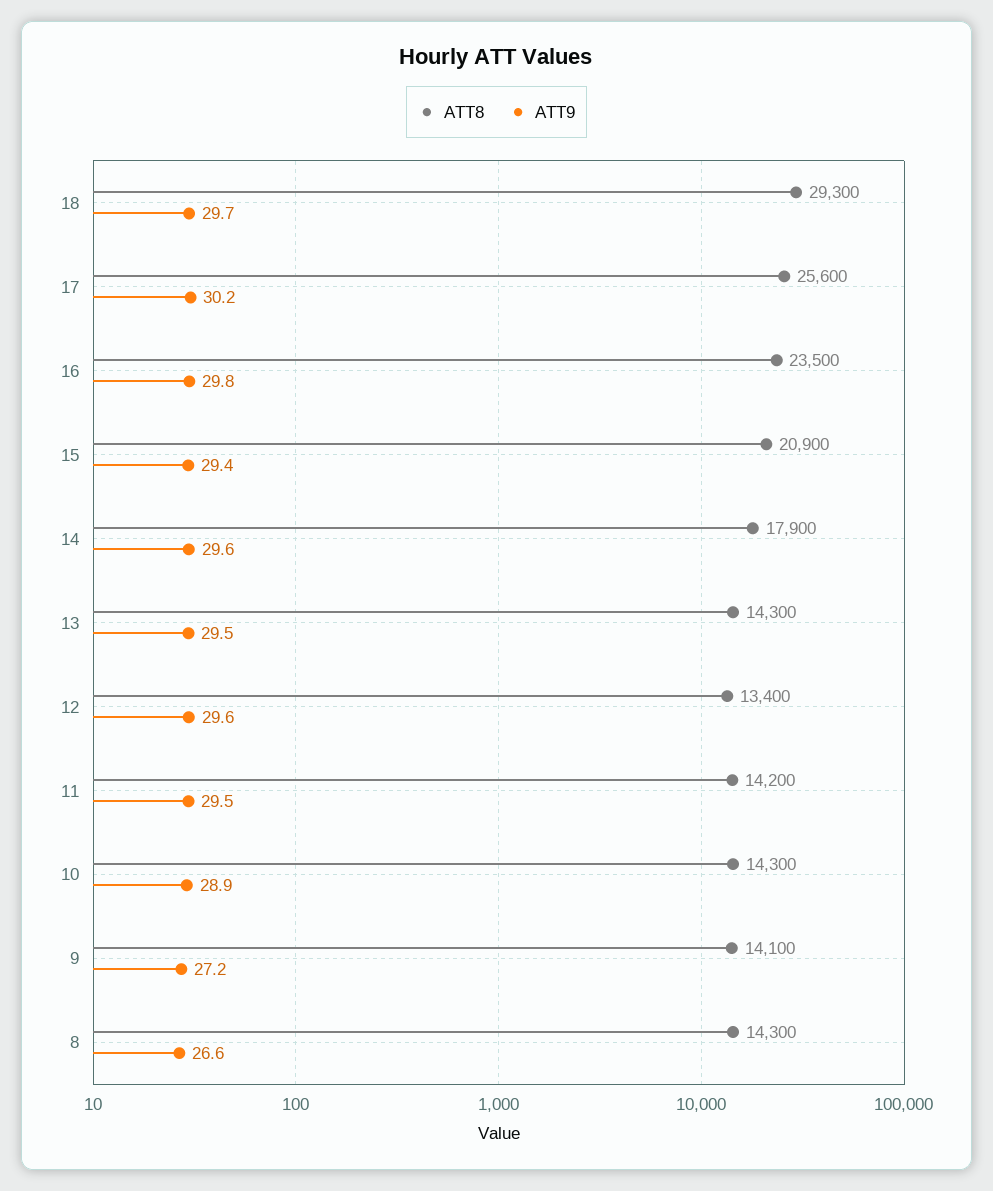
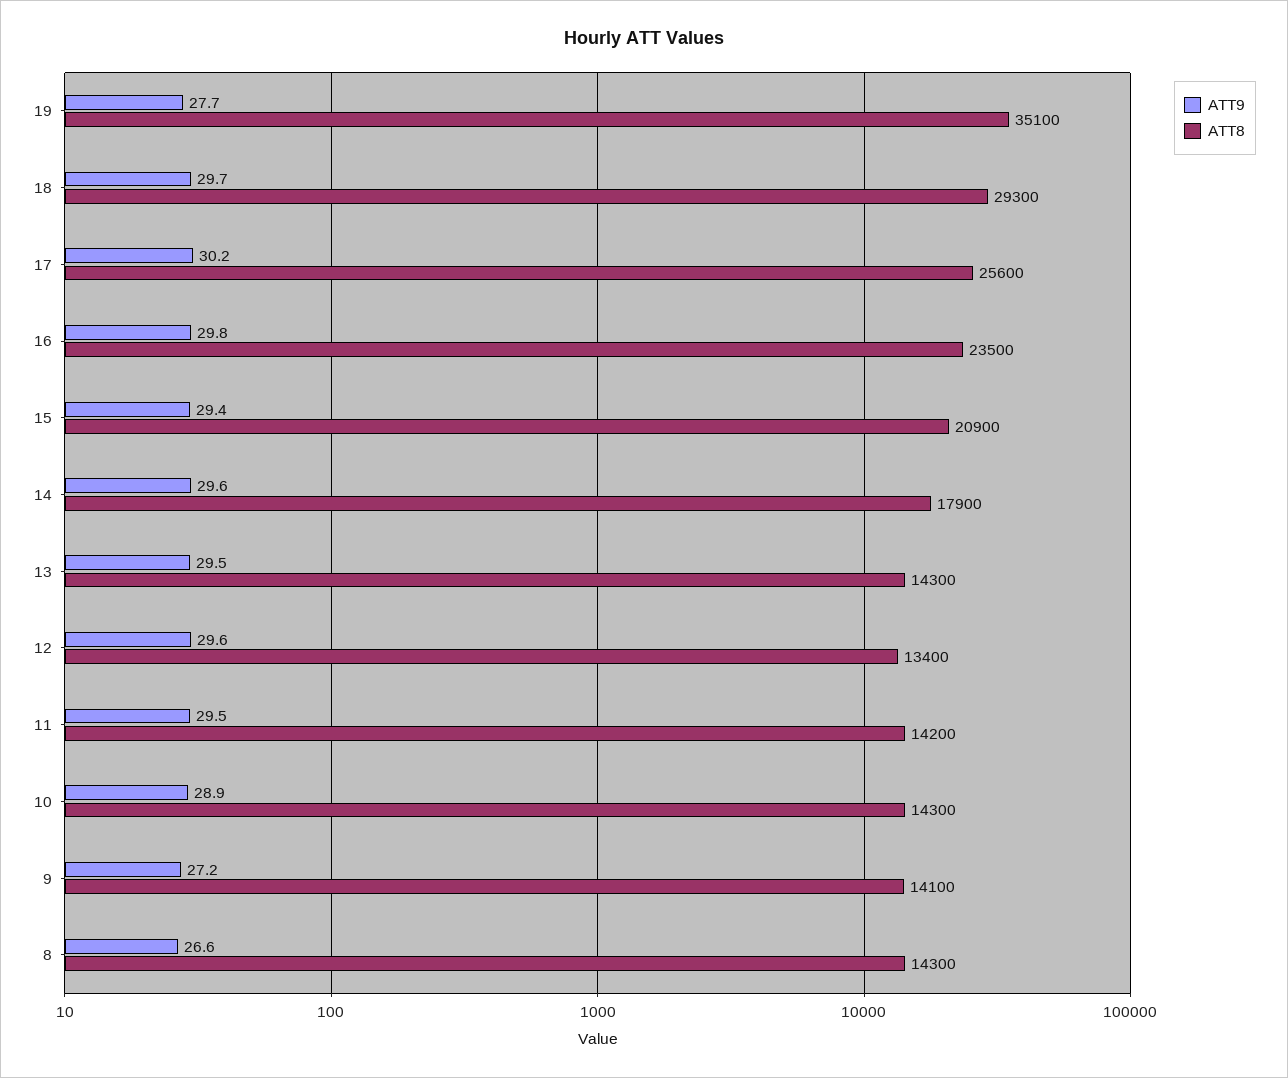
  {
    "ATT8": {
      "18": 29300,
      "17": 25600,
      "16": 23500,
      "15": 20900,
      "14": 17900,
      "13": 14300,
      "12": 13400,
      "11": 14200,
      "10": 14300,
      "9": 14100,
-     "8": 14300
+     "8": 14300,
+     "19": 35100
    },
    "ATT9": {
      "18": 29.7,
      "17": 30.2,
      "16": 29.8,
      "15": 29.4,
      "14": 29.6,
      "13": 29.5,
      "12": 29.6,
      "11": 29.5,
      "10": 28.9,
      "9": 27.2,
-     "8": 26.6
+     "8": 26.6,
+     "19": 27.7
    }
  }

